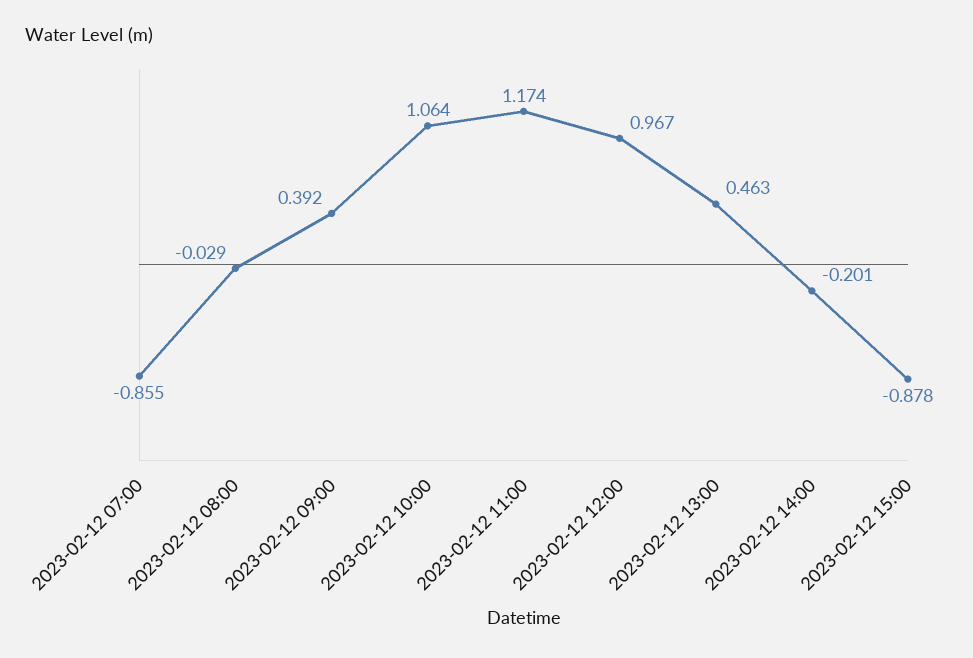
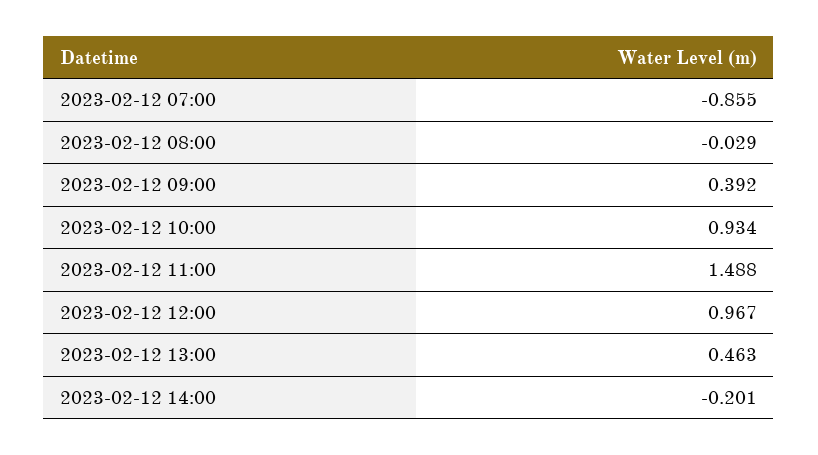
  {
    "2023-02-12 07:00": -0.855,
    "2023-02-12 08:00": -0.029,
    "2023-02-12 09:00": 0.392,
-   "2023-02-12 10:00": 1.064,
+   "2023-02-12 10:00": 0.934,
-   "2023-02-12 11:00": 1.174,
+   "2023-02-12 11:00": 1.488,
    "2023-02-12 12:00": 0.967,
    "2023-02-12 13:00": 0.463,
-   "2023-02-12 14:00": -0.201,
+   "2023-02-12 14:00": -0.201
-   "2023-02-12 15:00": -0.878
  }

